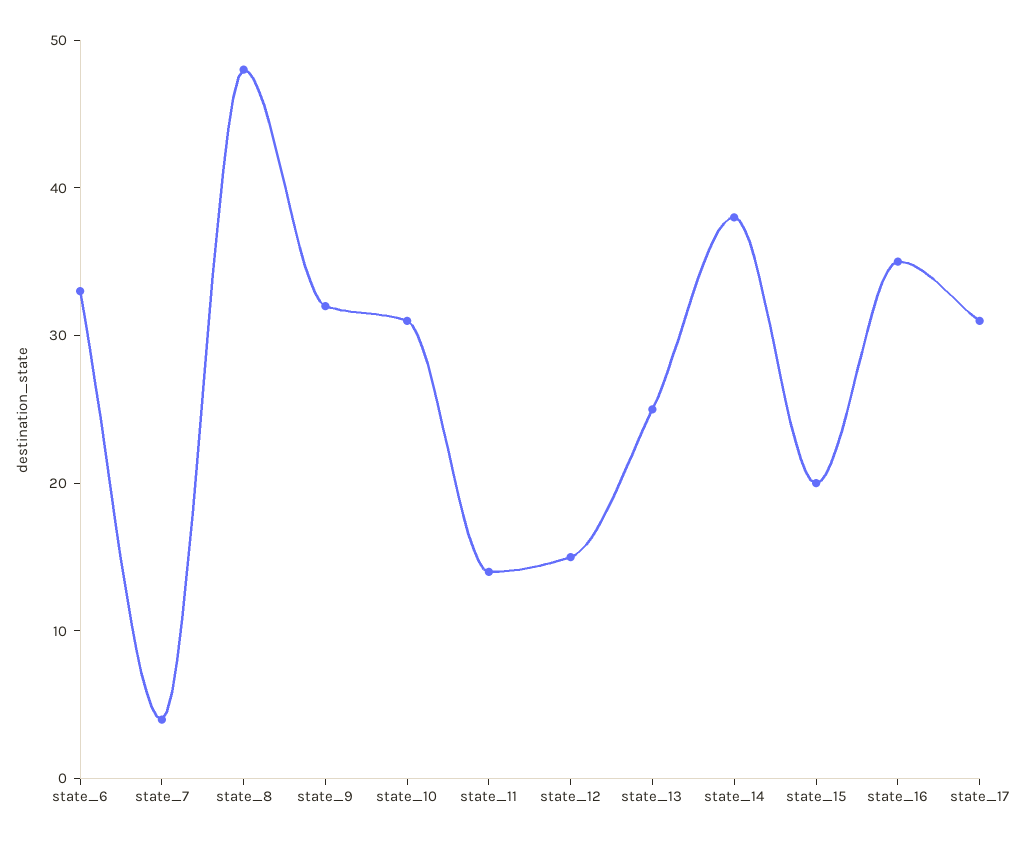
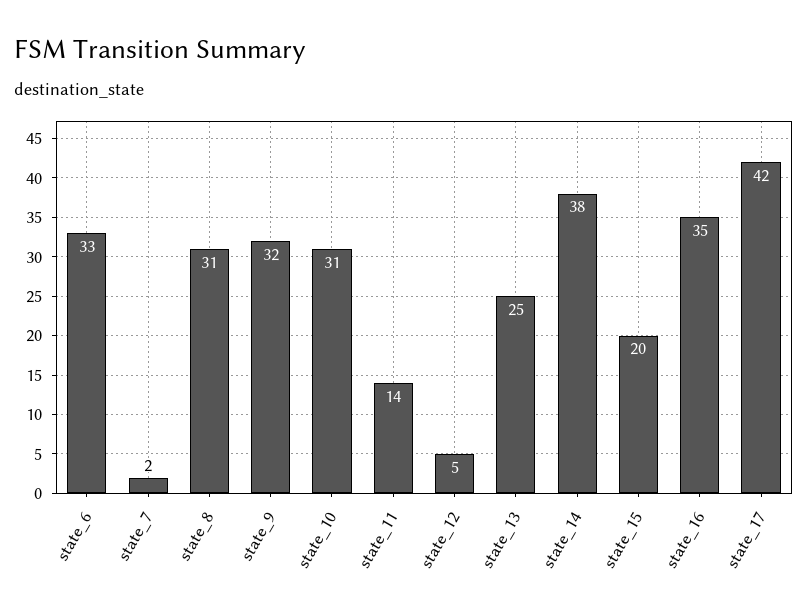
  {
    "state_6": 33,
-   "state_7": 4,
+   "state_7": 2,
-   "state_8": 48,
+   "state_8": 31,
    "state_9": 32,
    "state_10": 31,
    "state_11": 14,
-   "state_12": 15,
+   "state_12": 5,
    "state_13": 25,
    "state_14": 38,
    "state_15": 20,
    "state_16": 35,
-   "state_17": 31
+   "state_17": 42
  }

